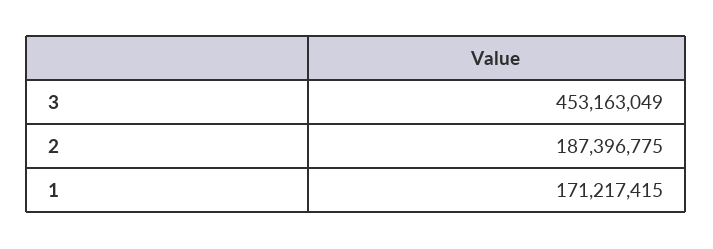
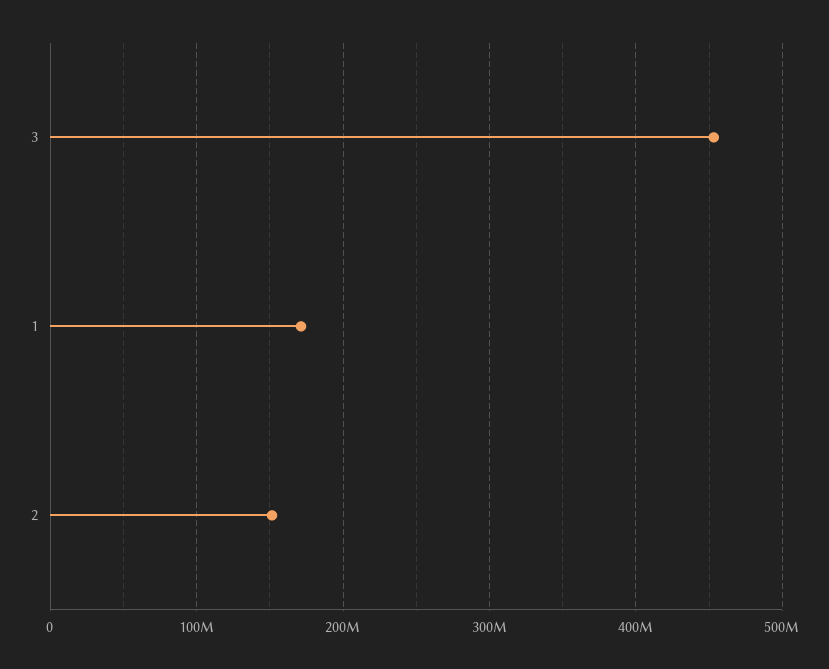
  {
    "3": 453163049,
-   "2": 187396775,
+   "2": 150000000,
    "1": 171217415
  }

